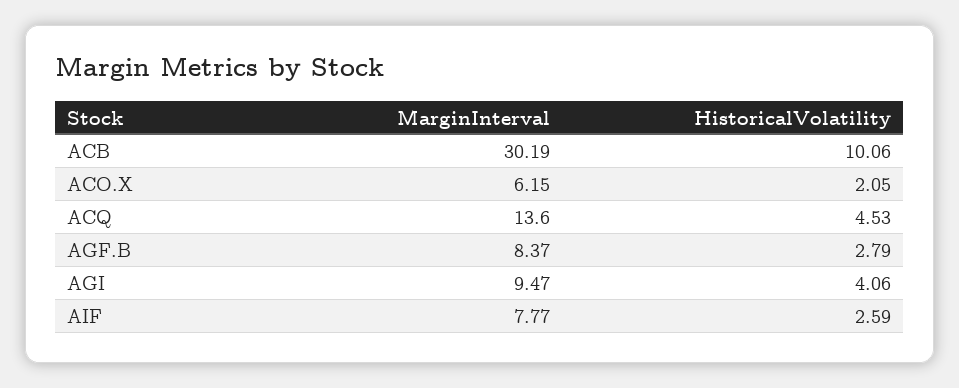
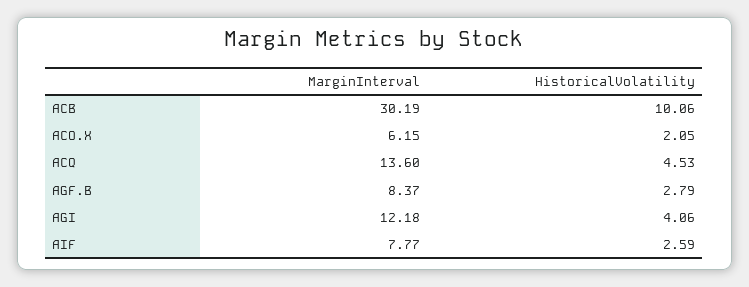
  {
    "MarginInterval": {
      "ACB": 30.19,
      "ACO.X": 6.15,
      "ACQ": 13.6,
      "AGF.B": 8.37,
-     "AGI": 9.47,
+     "AGI": 12.18,
      "AIF": 7.77
    },
    "HistoricalVolatility": {
      "ACB": 10.06,
      "ACO.X": 2.05,
      "ACQ": 4.53,
      "AGF.B": 2.79,
      "AGI": 4.06,
      "AIF": 2.59
    }
  }

